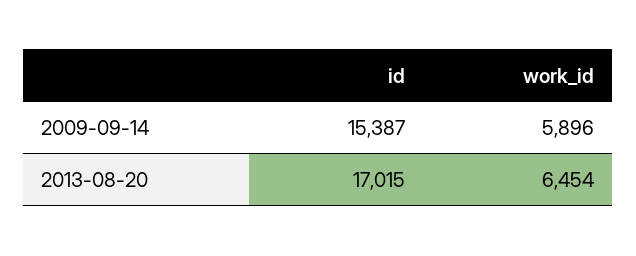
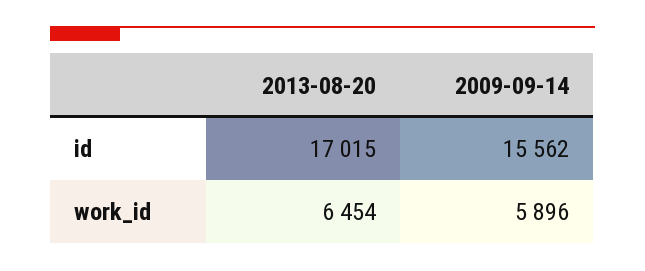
  {
    "id": {
-     "2009-09-14": 15387,
+     "2009-09-14": 15562,
      "2013-08-20": 17015
    },
    "work_id": {
      "2009-09-14": 5896,
      "2013-08-20": 6454
    }
  }

